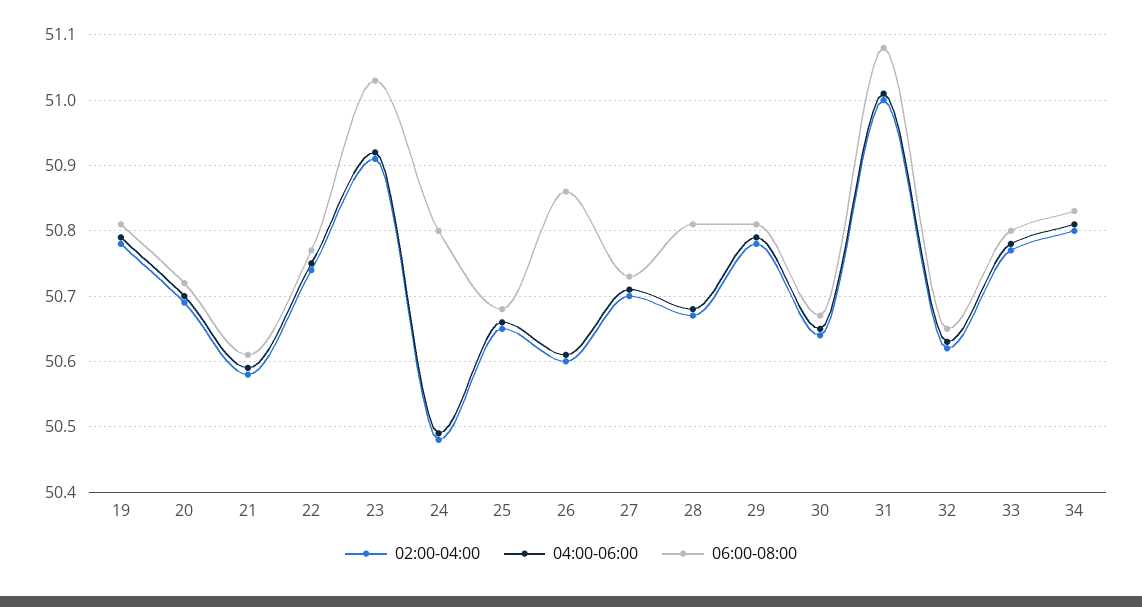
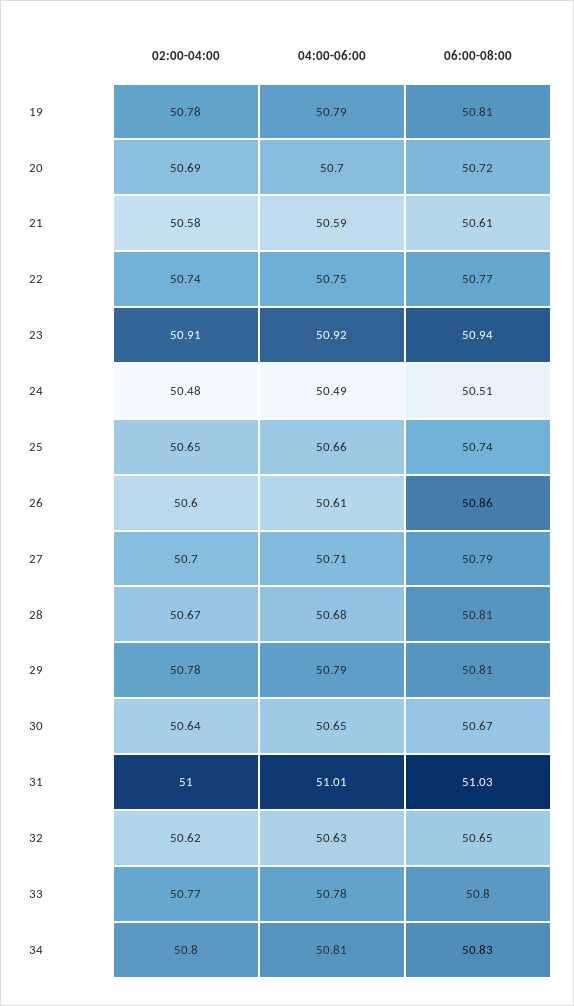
  {
    "02:00-04:00": {
      "19": 50.78,
      "20": 50.69,
      "21": 50.58,
      "22": 50.74,
      "23": 50.91,
      "24": 50.48,
      "25": 50.65,
      "26": 50.6,
      "27": 50.7,
      "28": 50.67,
      "29": 50.78,
      "30": 50.64,
      "31": 51,
      "32": 50.62,
      "33": 50.77,
      "34": 50.8
    },
    "04:00-06:00": {
      "19": 50.79,
      "20": 50.7,
      "21": 50.59,
      "22": 50.75,
      "23": 50.92,
      "24": 50.49,
      "25": 50.66,
      "26": 50.61,
      "27": 50.71,
      "28": 50.68,
      "29": 50.79,
      "30": 50.65,
      "31": 51.01,
      "32": 50.63,
      "33": 50.78,
      "34": 50.81
    },
    "06:00-08:00": {
      "19": 50.81,
      "20": 50.72,
      "21": 50.61,
      "22": 50.77,
-     "23": 51.03,
+     "23": 50.94,
-     "24": 50.8,
+     "24": 50.51,
-     "25": 50.68,
+     "25": 50.74,
      "26": 50.86,
-     "27": 50.73,
+     "27": 50.79,
      "28": 50.81,
      "29": 50.81,
      "30": 50.67,
-     "31": 51.08,
+     "31": 51.03,
      "32": 50.65,
      "33": 50.8,
      "34": 50.83
    }
  }

